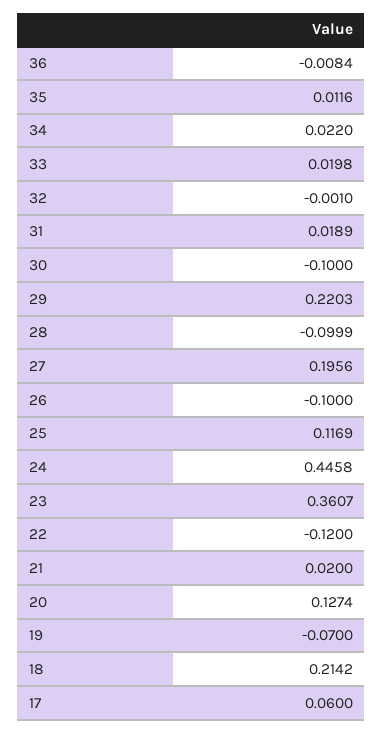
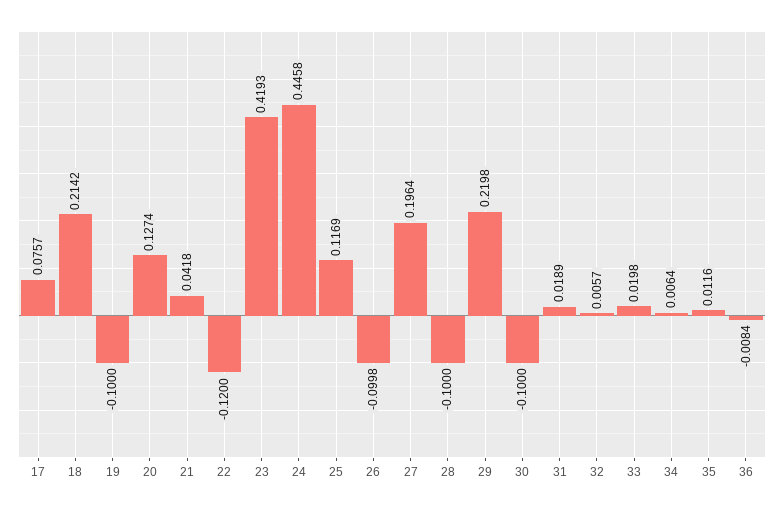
  {
    "36": -0.0084,
    "35": 0.0116,
-   "34": 0.022,
+   "34": 0.0064,
    "33": 0.0198,
-   "32": -0.001,
+   "32": 0.0057,
    "31": 0.0189,
    "30": -0.1,
-   "29": 0.2203,
+   "29": 0.2198,
-   "28": -0.0999,
+   "28": -0.1,
-   "27": 0.1956,
+   "27": 0.1964,
-   "26": -0.1,
+   "26": -0.0998,
    "25": 0.1169,
    "24": 0.4458,
-   "23": 0.3607,
+   "23": 0.4193,
    "22": -0.12,
-   "21": 0.02,
+   "21": 0.0418,
    "20": 0.1274,
-   "19": -0.07,
+   "19": -0.1,
    "18": 0.2142,
-   "17": 0.06
+   "17": 0.0757
  }

